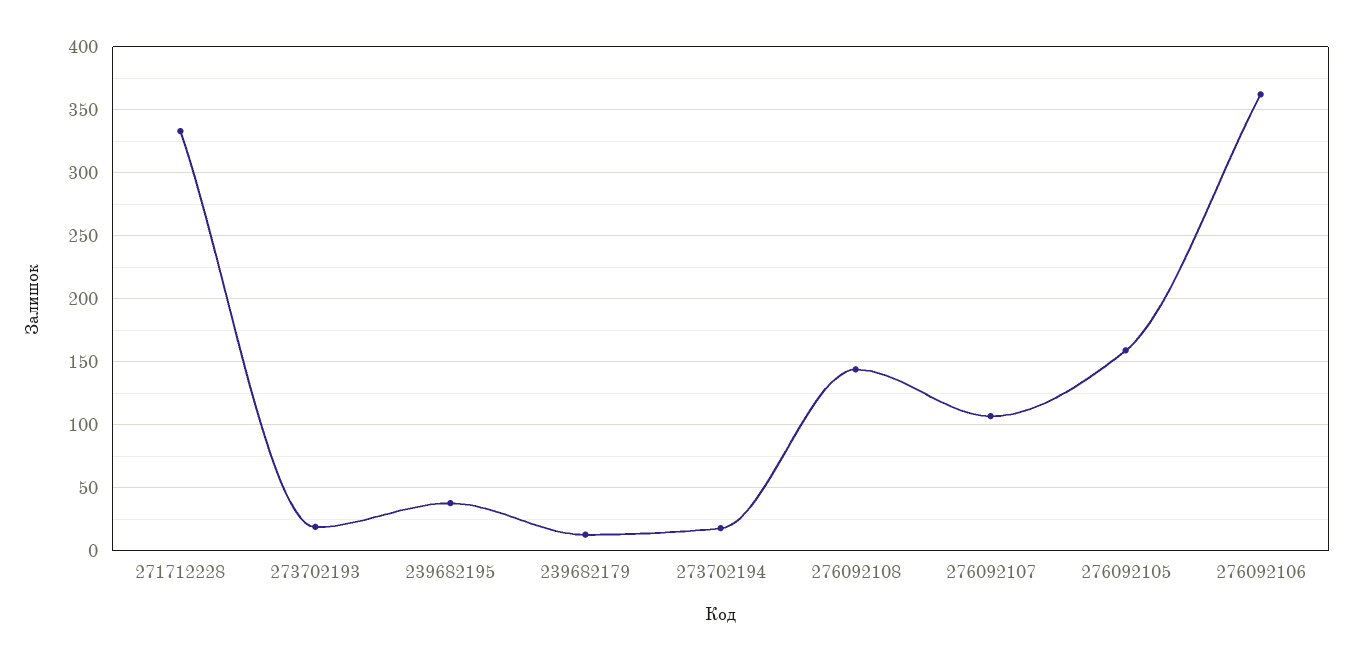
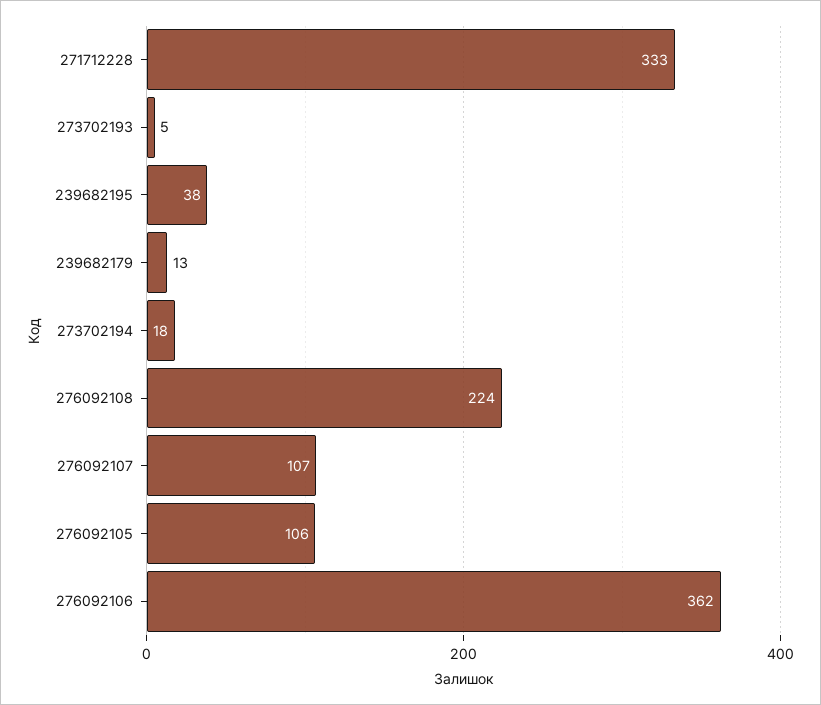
  {
    "271712228": 333,
-   "273702193": 20,
+   "273702193": 5,
    "239682195": 38,
    "239682179": 13,
    "273702194": 18,
-   "276092108": 145,
+   "276092108": 224,
    "276092107": 107,
-   "276092105": 160,
+   "276092105": 106,
    "276092106": 362
  }

